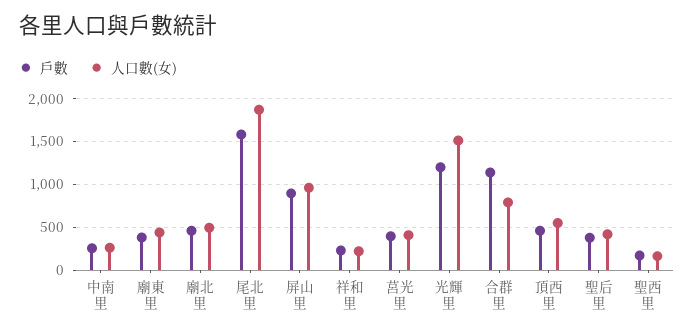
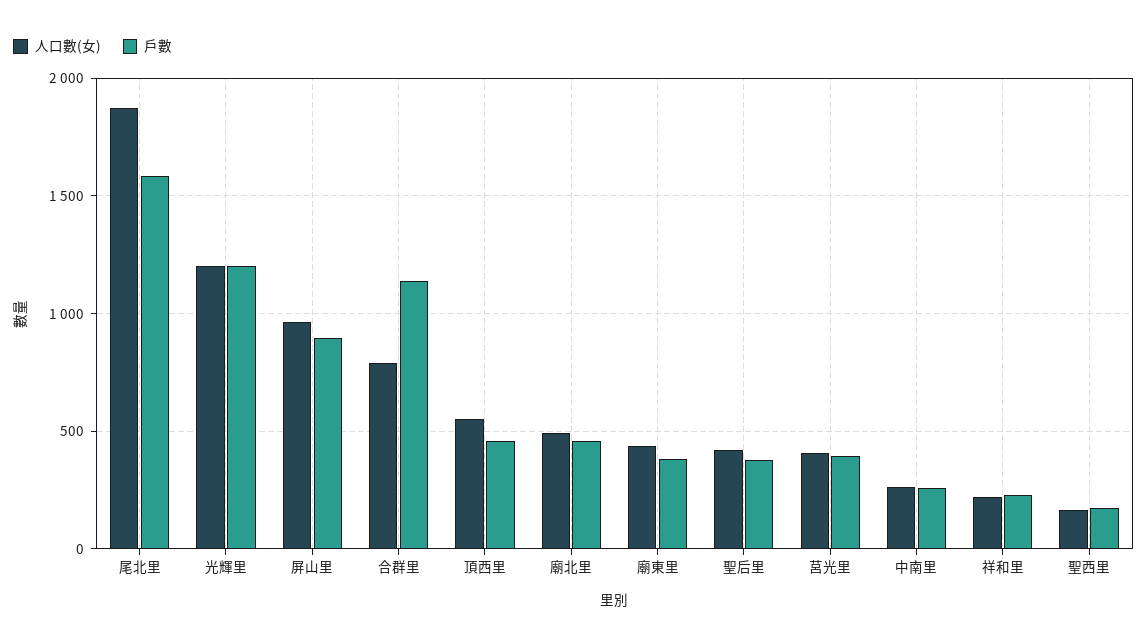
  {
    "戶數": {
      "中南里": 250,
      "廟東里": 400,
      "廟北里": 450,
      "尾北里": 1600,
      "屏山里": 900,
      "祥和里": 250,
      "莒光里": 400,
      "光輝里": 1200,
      "合群里": 1150,
      "頂西里": 450,
      "聖后里": 400,
      "聖西里": 150
    },
    "人口數(女)": {
      "中南里": 250,
      "廟東里": 450,
      "廟北里": 500,
      "尾北里": 1850,
      "屏山里": 950,
      "祥和里": 200,
      "莒光里": 400,
-     "光輝里": 1500,
+     "光輝里": 1200,
      "合群里": 800,
      "頂西里": 550,
      "聖后里": 400,
      "聖西里": 150
    }
  }

